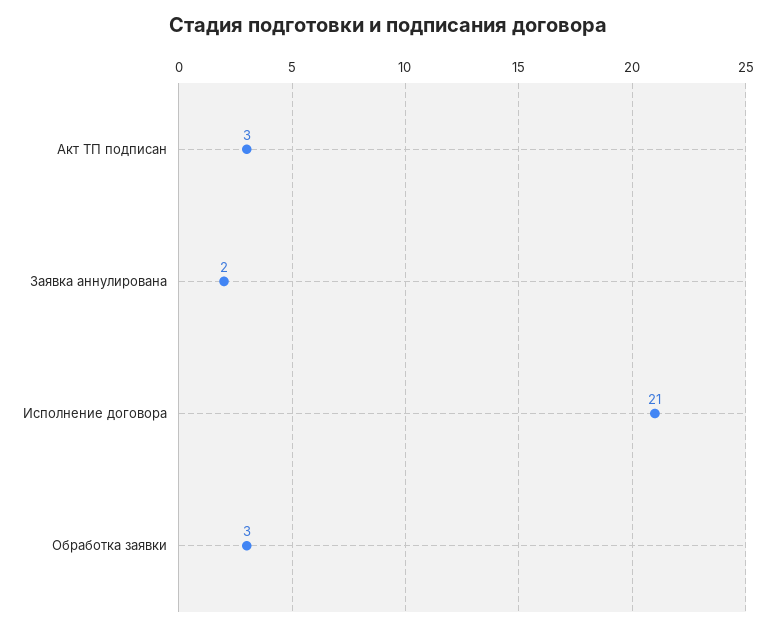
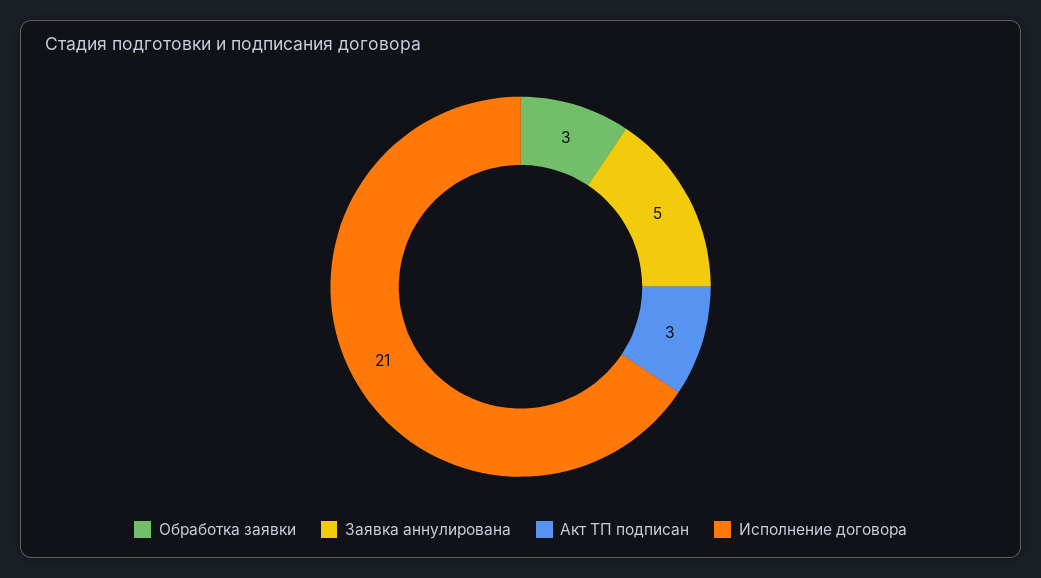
  {
    "Акт ТП подписан": 3,
-   "Заявка аннулирована": 2,
+   "Заявка аннулирована": 5,
    "Исполнение договора": 21,
    "Обработка заявки": 3
  }

